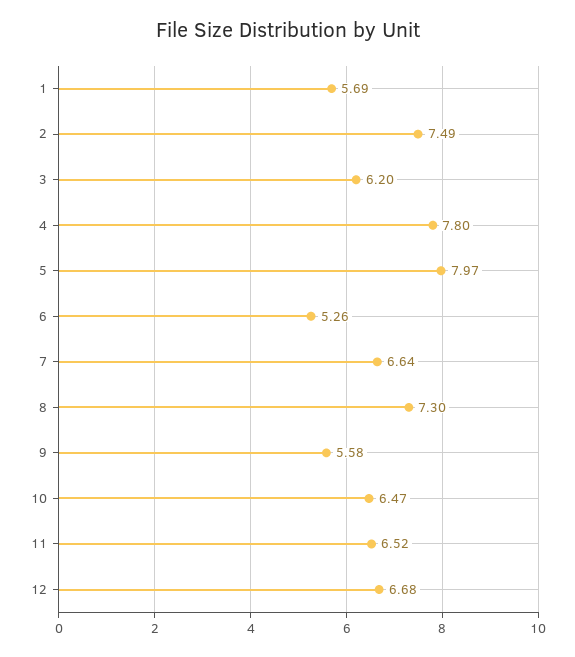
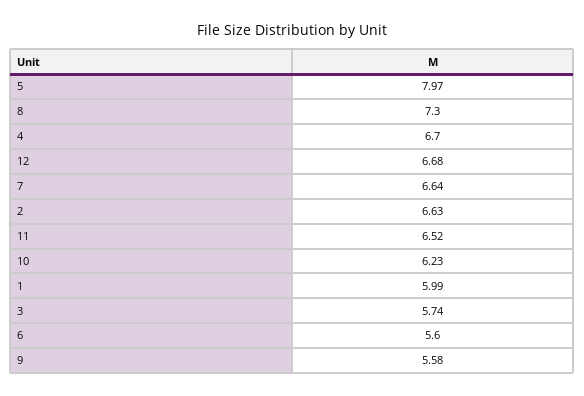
  {
-   "1": 5.69,
+   "1": 5.99,
-   "2": 7.49,
+   "2": 6.63,
-   "3": 6.2,
+   "3": 5.74,
-   "4": 7.8,
+   "4": 6.7,
    "5": 7.97,
-   "6": 5.26,
+   "6": 5.6,
    "7": 6.64,
    "8": 7.3,
    "9": 5.58,
-   "10": 6.47,
+   "10": 6.23,
    "11": 6.52,
    "12": 6.68
  }

